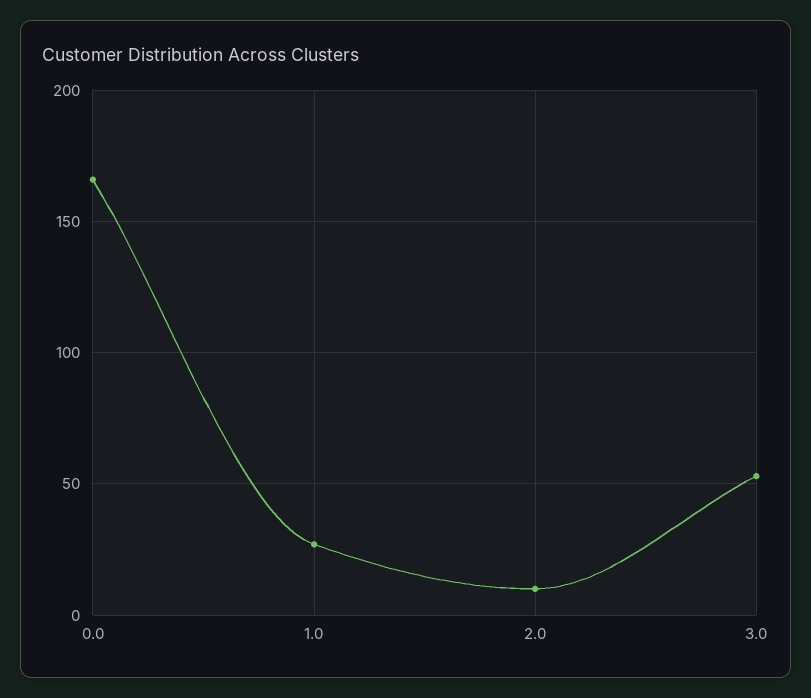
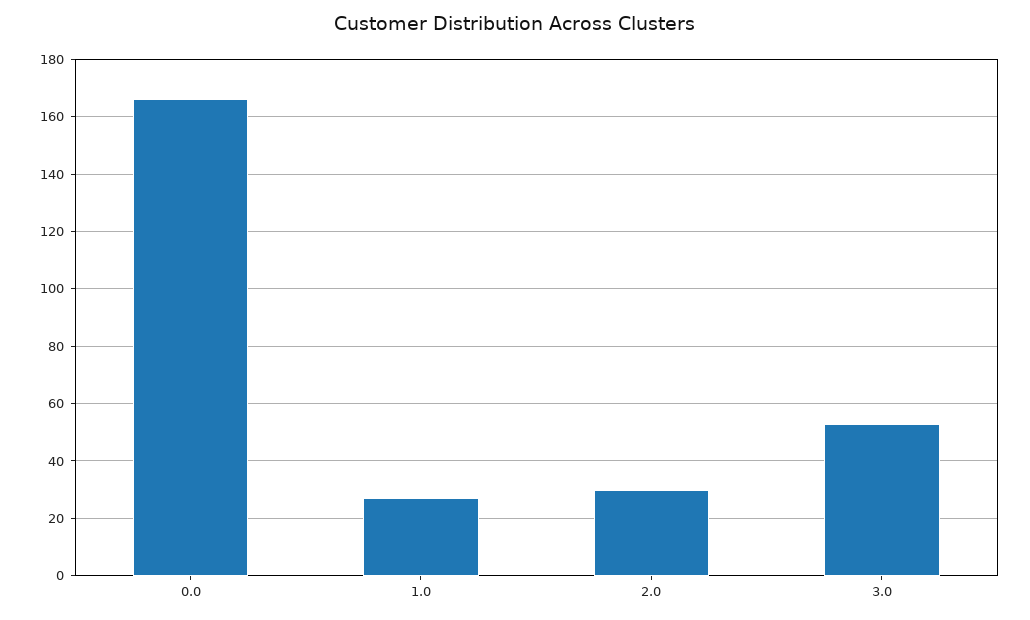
  {
    "0.0": 165,
    "1.0": 25,
-   "2.0": 10,
+   "2.0": 30,
    "3.0": 55
  }

